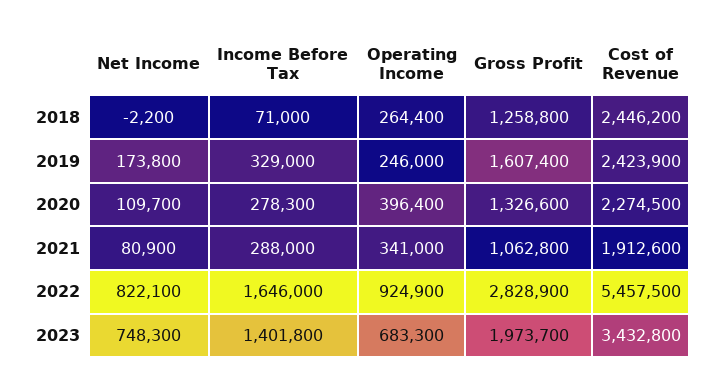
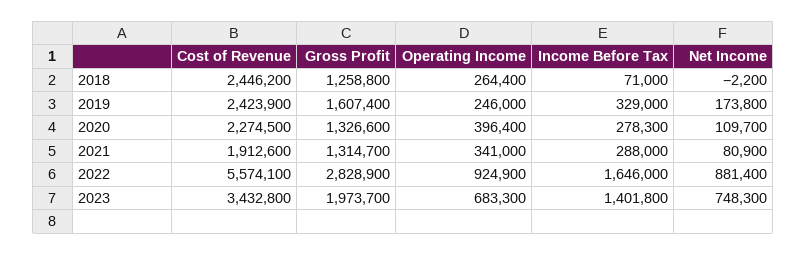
  {
    "Net Income": {
      "2018": -2200,
      "2019": 173800,
      "2020": 109700,
      "2021": 80900,
-     "2022": 822100,
+     "2022": 881400,
      "2023": 748300
    },
    "Income Before Tax": {
      "2018": 71000,
      "2019": 329000,
      "2020": 278300,
      "2021": 288000,
      "2022": 1646000,
      "2023": 1401800
    },
    "Operating Income": {
      "2018": 264400,
      "2019": 246000,
      "2020": 396400,
      "2021": 341000,
      "2022": 924900,
      "2023": 683300
    },
    "Gross Profit": {
      "2018": 1258800,
      "2019": 1607400,
      "2020": 1326600,
-     "2021": 1062800,
+     "2021": 1314700,
      "2022": 2828900,
      "2023": 1973700
    },
    "Cost of Revenue": {
      "2018": 2446200,
      "2019": 2423900,
      "2020": 2274500,
      "2021": 1912600,
-     "2022": 5457500,
+     "2022": 5574100,
      "2023": 3432800
    }
  }

